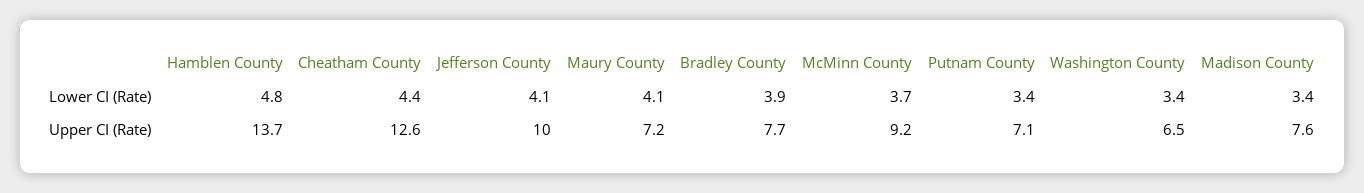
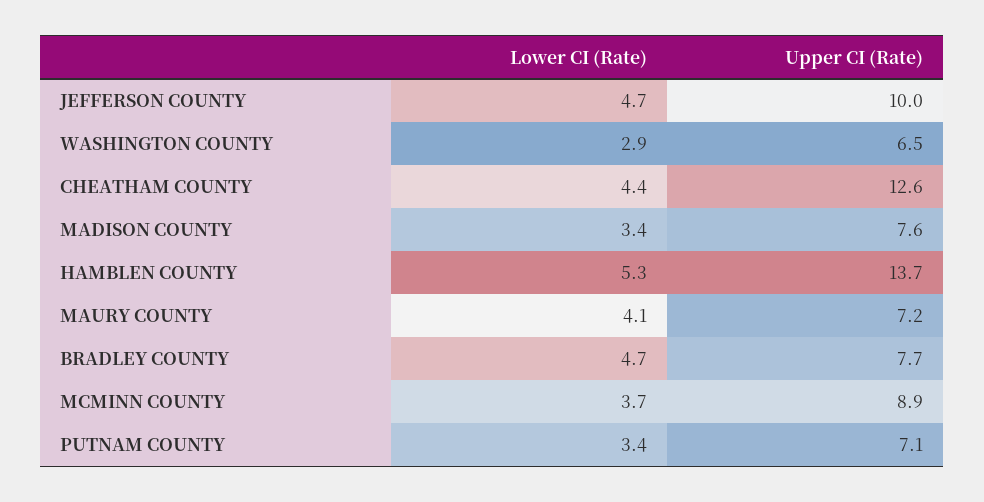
  {
    "Hamblen County": {
-     "Lower CI (Rate)": 4.8,
+     "Lower CI (Rate)": 5.3,
      "Upper CI (Rate)": 13.7
    },
    "Cheatham County": {
      "Lower CI (Rate)": 4.4,
      "Upper CI (Rate)": 12.6
    },
    "Jefferson County": {
-     "Lower CI (Rate)": 4.1,
+     "Lower CI (Rate)": 4.7,
      "Upper CI (Rate)": 10
    },
    "Maury County": {
      "Lower CI (Rate)": 4.1,
      "Upper CI (Rate)": 7.2
    },
    "Bradley County": {
-     "Lower CI (Rate)": 3.9,
+     "Lower CI (Rate)": 4.7,
      "Upper CI (Rate)": 7.7
    },
    "McMinn County": {
      "Lower CI (Rate)": 3.7,
-     "Upper CI (Rate)": 9.2
+     "Upper CI (Rate)": 8.9
    },
    "Putnam County": {
      "Lower CI (Rate)": 3.4,
      "Upper CI (Rate)": 7.1
    },
    "Washington County": {
-     "Lower CI (Rate)": 3.4,
+     "Lower CI (Rate)": 2.9,
      "Upper CI (Rate)": 6.5
    },
    "Madison County": {
      "Lower CI (Rate)": 3.4,
      "Upper CI (Rate)": 7.6
    }
  }

